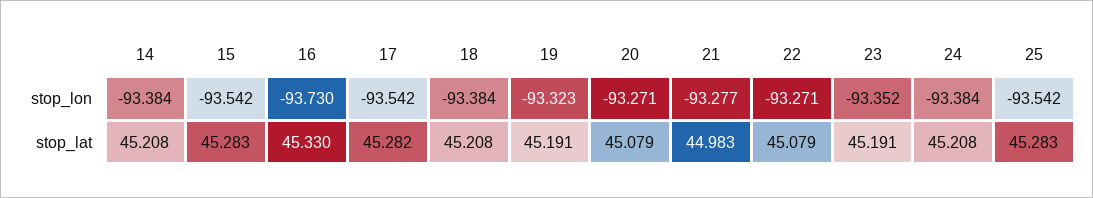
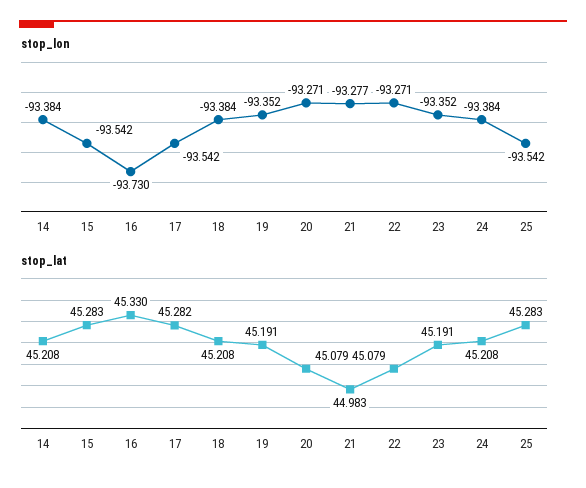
  {
    "stop_lon": {
      "14": -93.384,
      "15": -93.542,
      "16": -93.73,
      "17": -93.542,
      "18": -93.384,
-     "19": -93.323,
+     "19": -93.352,
      "20": -93.271,
      "21": -93.277,
      "22": -93.271,
      "23": -93.352,
      "24": -93.384,
      "25": -93.542
    },
    "stop_lat": {
      "14": 45.208,
      "15": 45.283,
      "16": 45.33,
      "17": 45.282,
      "18": 45.208,
      "19": 45.191,
      "20": 45.079,
      "21": 44.983,
      "22": 45.079,
      "23": 45.191,
      "24": 45.208,
      "25": 45.283
    }
  }

